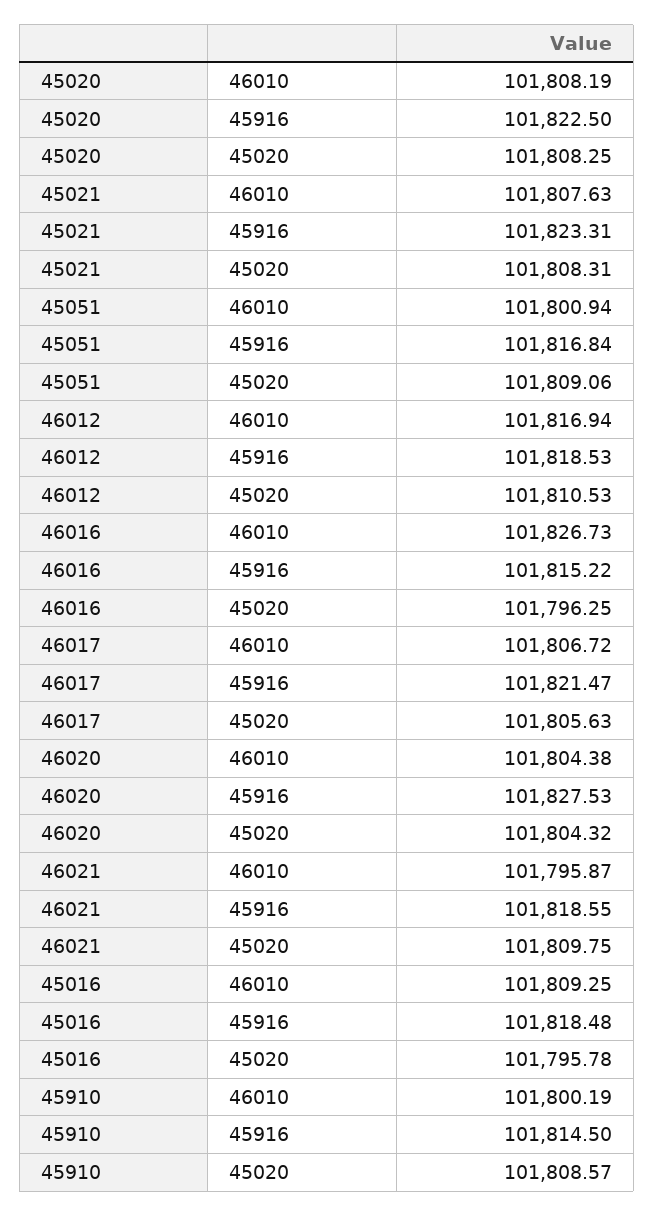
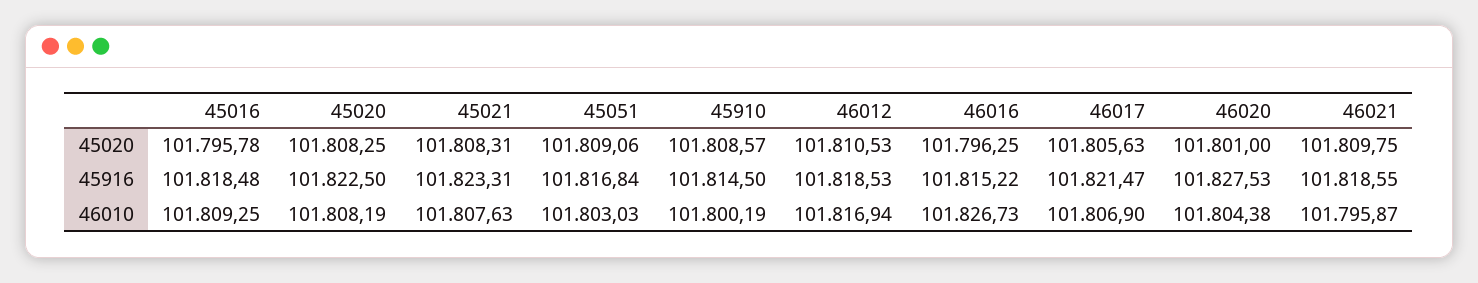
  {
    "45020": {
      "46010": 101808.19,
      "45916": 101822.5,
      "45020": 101808.25
    },
    "45021": {
      "46010": 101807.63,
      "45916": 101823.31,
      "45020": 101808.31
    },
    "45051": {
-     "46010": 101800.94,
+     "46010": 101803.03,
      "45916": 101816.84,
      "45020": 101809.06
    },
    "46012": {
      "46010": 101816.94,
      "45916": 101818.53,
      "45020": 101810.53
    },
    "46016": {
      "46010": 101826.73,
      "45916": 101815.22,
      "45020": 101796.25
    },
    "46017": {
-     "46010": 101806.72,
+     "46010": 101806.9,
      "45916": 101821.47,
      "45020": 101805.63
    },
    "46020": {
      "46010": 101804.38,
      "45916": 101827.53,
-     "45020": 101804.32
+     "45020": 101801
    },
    "46021": {
      "46010": 101795.87,
      "45916": 101818.55,
      "45020": 101809.75
    },
    "45016": {
      "46010": 101809.25,
      "45916": 101818.48,
      "45020": 101795.78
    },
    "45910": {
      "46010": 101800.19,
      "45916": 101814.5,
      "45020": 101808.57
    }
  }

